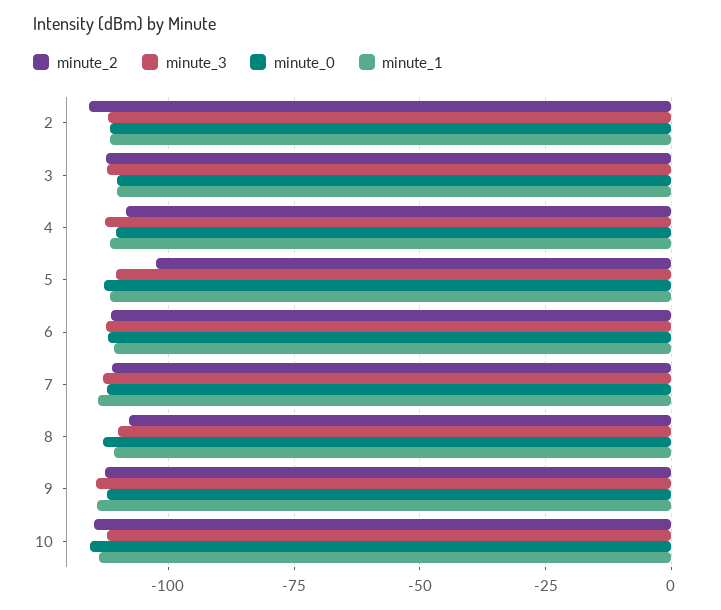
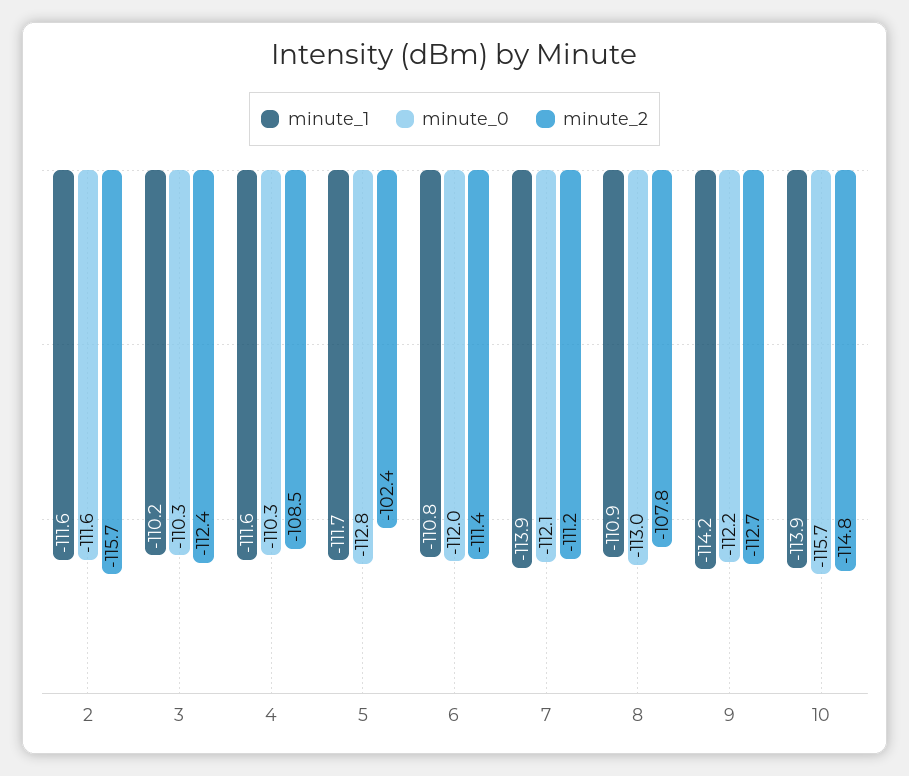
  {
    "minute_2": {
      "2": -115.7,
      "3": -112.4,
      "4": -108.5,
      "5": -102.4,
      "6": -111.4,
      "7": -111.2,
      "8": -107.8,
      "9": -112.7,
      "10": -114.8
    },
-   "minute_3": {
-     "2": -112.5,
-     "3": -112.5,
-     "4": -112.5,
-     "5": -110,
-     "6": -112.5,
-     "7": -112.5,
-     "8": -110,
-     "9": -115,
-     "10": -112.5
-   },
    "minute_0": {
      "2": -111.6,
      "3": -110.3,
      "4": -110.3,
      "5": -112.8,
      "6": -112,
      "7": -112.1,
      "8": -113,
      "9": -112.2,
      "10": -115.7
    },
    "minute_1": {
      "2": -111.6,
      "3": -110.2,
      "4": -111.6,
      "5": -111.7,
      "6": -110.8,
      "7": -113.9,
      "8": -110.9,
      "9": -114.2,
      "10": -113.9
    }
  }

